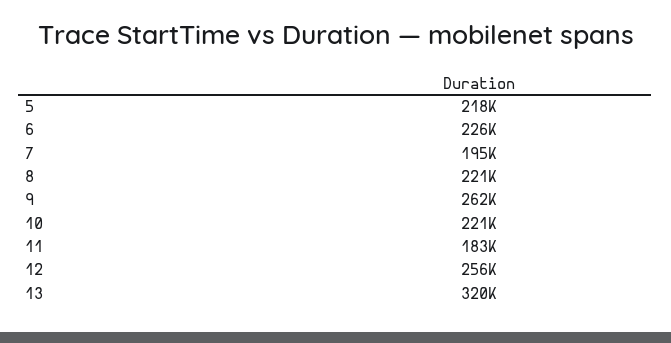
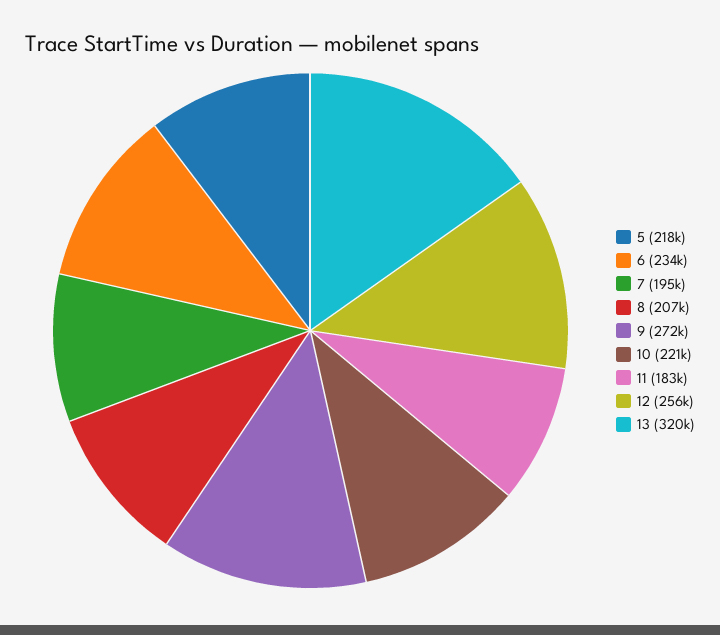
  {
    "5": 218000,
-   "6": 226000,
+   "6": 234000,
    "7": 195000,
-   "8": 221000,
+   "8": 207000,
-   "9": 262000,
+   "9": 272000,
    "10": 221000,
    "11": 183000,
    "12": 256000,
    "13": 320000
  }

